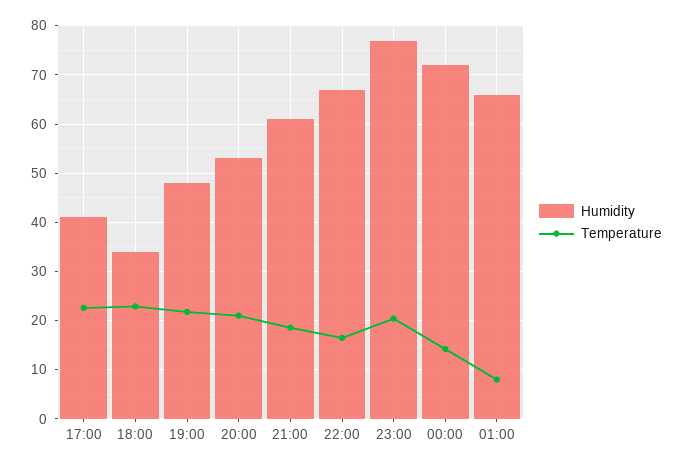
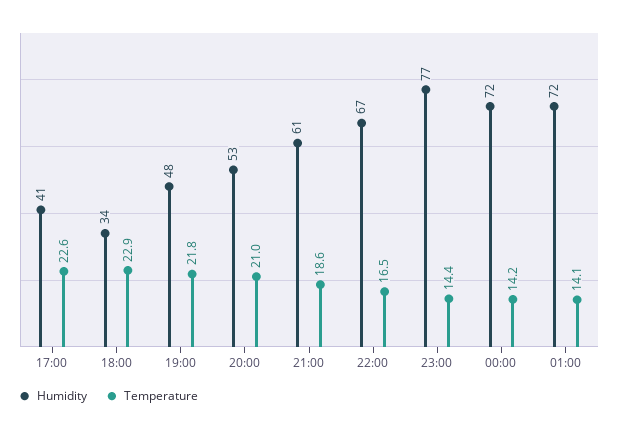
  {
    "Humidity": {
      "17:00": 41,
      "18:00": 34,
      "19:00": 48,
      "20:00": 53,
      "21:00": 61,
      "22:00": 67,
      "23:00": 77,
      "00:00": 72,
-     "01:00": 66
+     "01:00": 72
    },
    "Temperature": {
      "17:00": 22.6,
      "18:00": 22.9,
      "19:00": 21.8,
      "20:00": 21,
      "21:00": 18.6,
      "22:00": 16.5,
-     "23:00": 20,
+     "23:00": 14.4,
      "00:00": 14.2,
-     "01:00": 8
+     "01:00": 14.1
    }
  }

